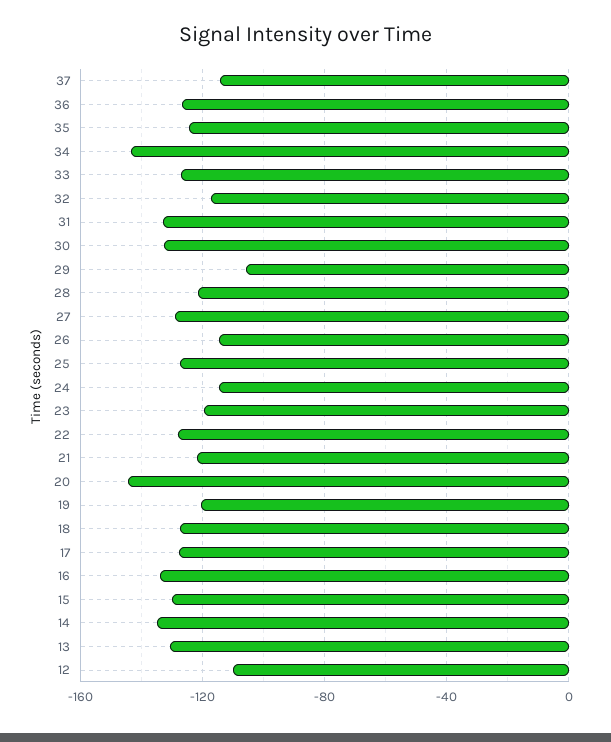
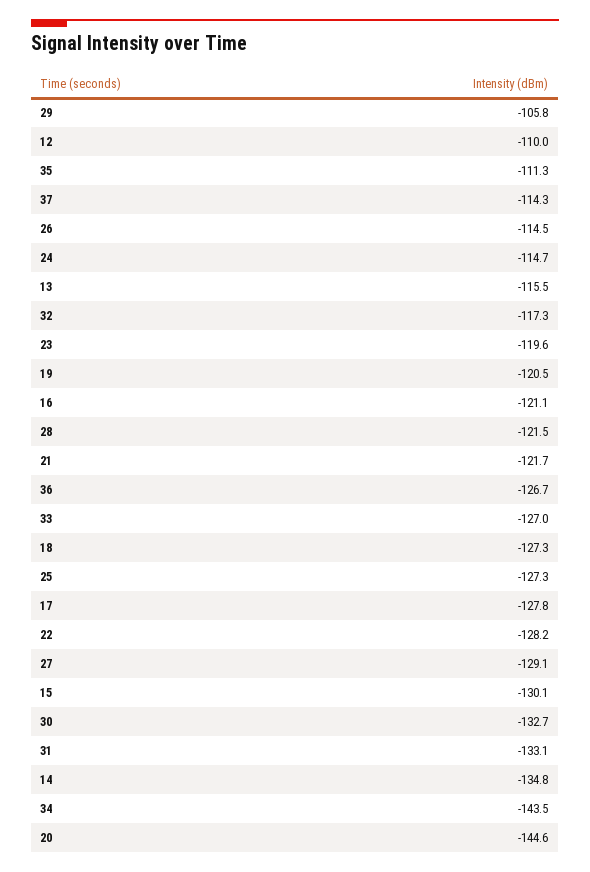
  {
    "37": -114.3,
    "36": -126.7,
-   "35": -125,
+   "35": -111.3,
    "34": -143.5,
    "33": -127,
    "32": -117.3,
    "31": -133.1,
    "30": -132.7,
    "29": -105.8,
    "28": -121.5,
    "27": -129.1,
    "26": -114.5,
    "25": -127.3,
    "24": -114.7,
    "23": -119.6,
    "22": -128.2,
    "21": -121.7,
    "20": -144.6,
    "19": -120.5,
    "18": -127.3,
    "17": -127.8,
-   "16": -135,
+   "16": -121.1,
    "15": -130.1,
    "14": -134.8,
-   "13": -130,
+   "13": -115.5,
    "12": -110
  }

